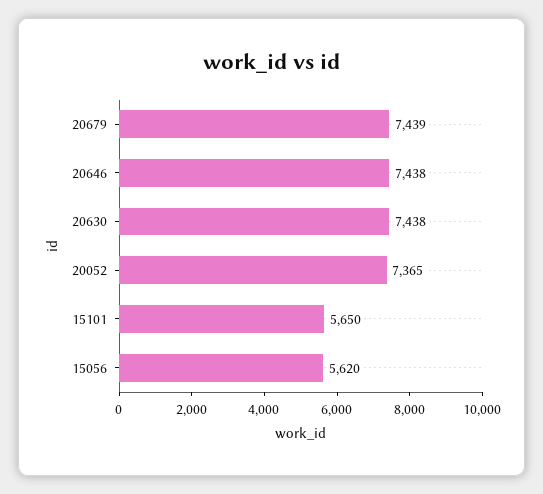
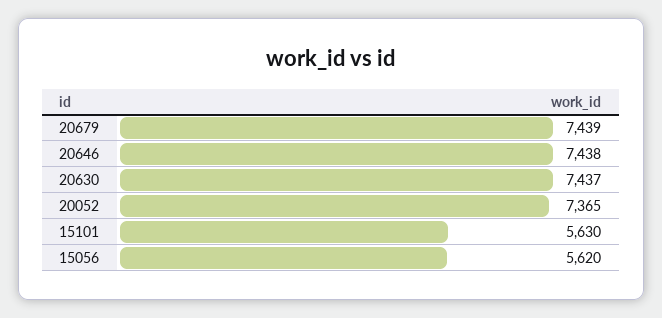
  {
    "20679": 7439,
    "20646": 7438,
-   "20630": 7438,
+   "20630": 7437,
    "20052": 7365,
-   "15101": 5650,
+   "15101": 5630,
    "15056": 5620
  }

